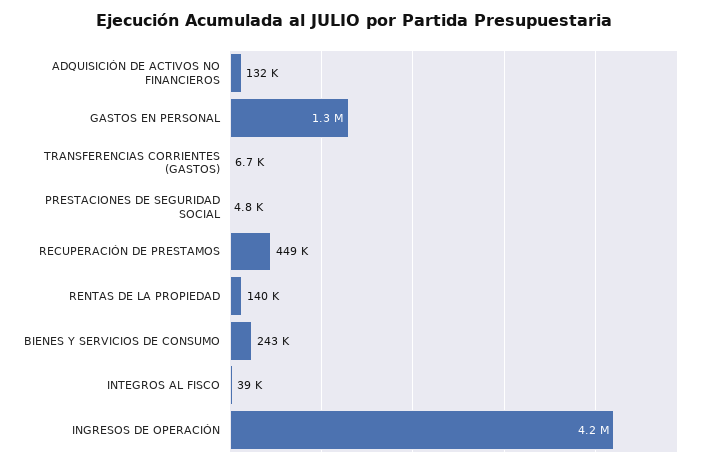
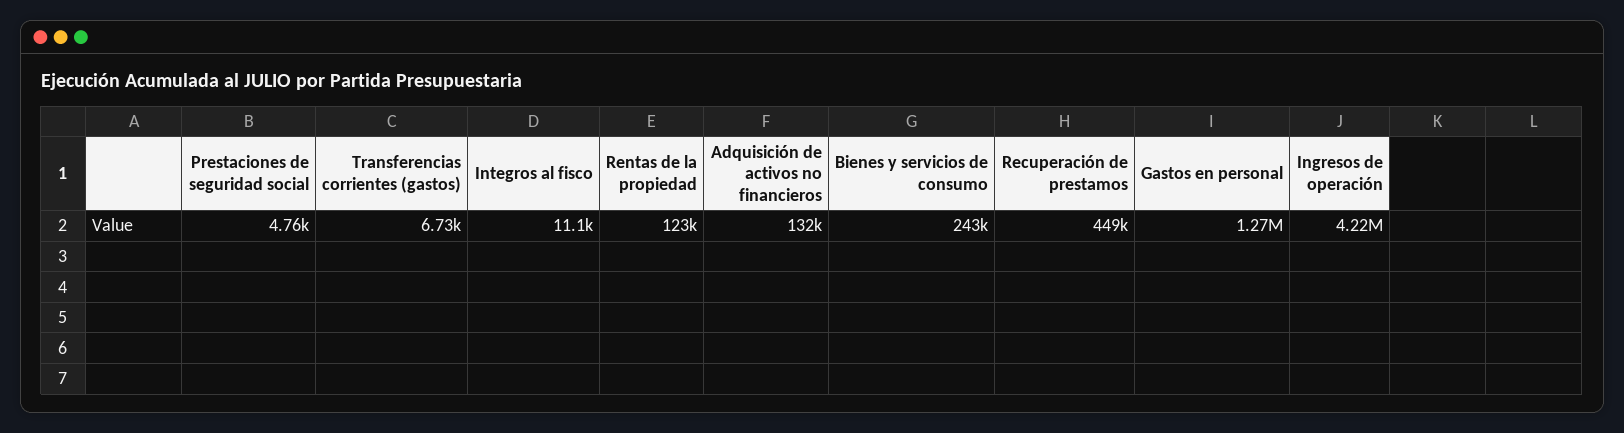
  {
    "ADQUISICIÓN DE ACTIVOS NO FINANCIEROS": 132000,
    "GASTOS EN PERSONAL": 1270000,
    "TRANSFERENCIAS CORRIENTES (GASTOS)": 6730,
    "PRESTACIONES DE SEGURIDAD SOCIAL": 4760,
    "RECUPERACIÓN DE PRESTAMOS": 449000,
-   "RENTAS DE LA PROPIEDAD": 140000,
+   "RENTAS DE LA PROPIEDAD": 123000,
    "BIENES Y SERVICIOS DE CONSUMO": 243000,
-   "INTEGROS AL FISCO": 39000,
+   "INTEGROS AL FISCO": 11100,
    "INGRESOS DE OPERACIÓN": 4220000
  }

